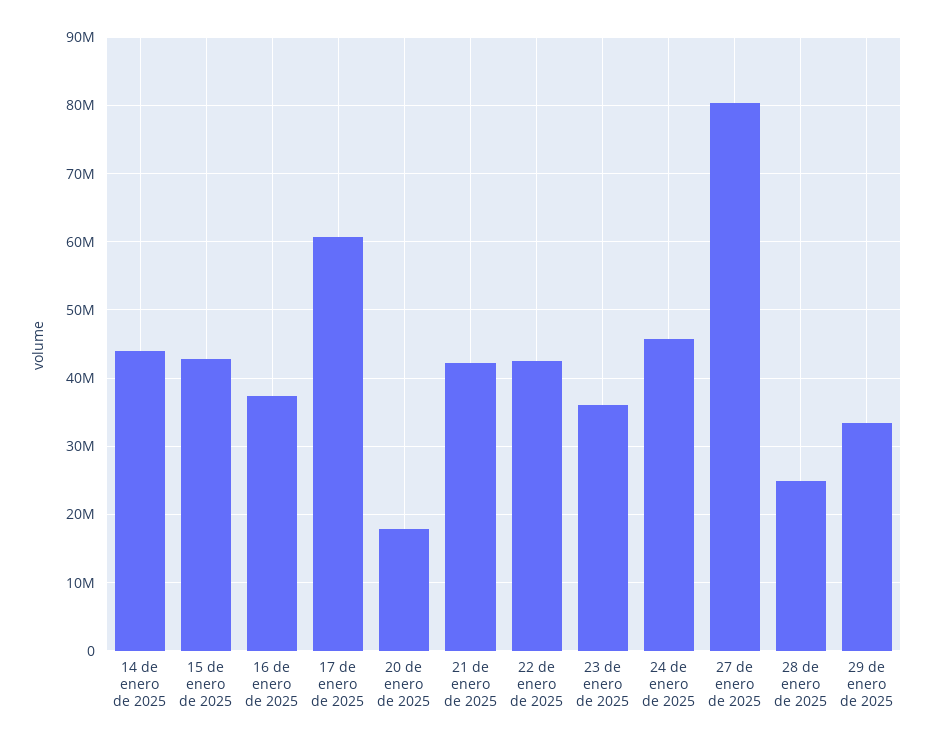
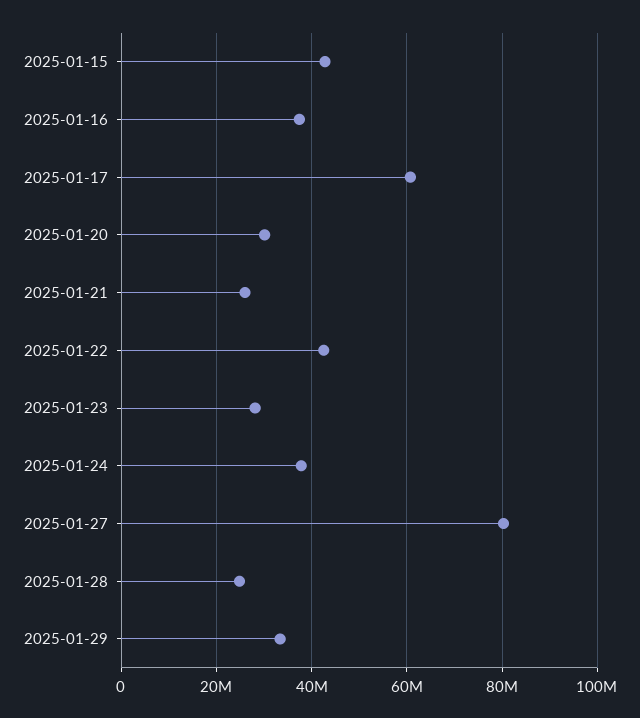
  {
-   "14 de enero de 2025": 44000000,
    "15 de enero de 2025": 43000000,
    "16 de enero de 2025": 37000000,
    "17 de enero de 2025": 61000000,
-   "20 de enero de 2025": 18000000,
+   "20 de enero de 2025": 30000000,
-   "21 de enero de 2025": 42000000,
+   "21 de enero de 2025": 26000000,
    "22 de enero de 2025": 43000000,
-   "23 de enero de 2025": 36000000,
+   "23 de enero de 2025": 28000000,
-   "24 de enero de 2025": 46000000,
+   "24 de enero de 2025": 38000000,
    "27 de enero de 2025": 80000000,
    "28 de enero de 2025": 25000000,
    "29 de enero de 2025": 33000000
  }

